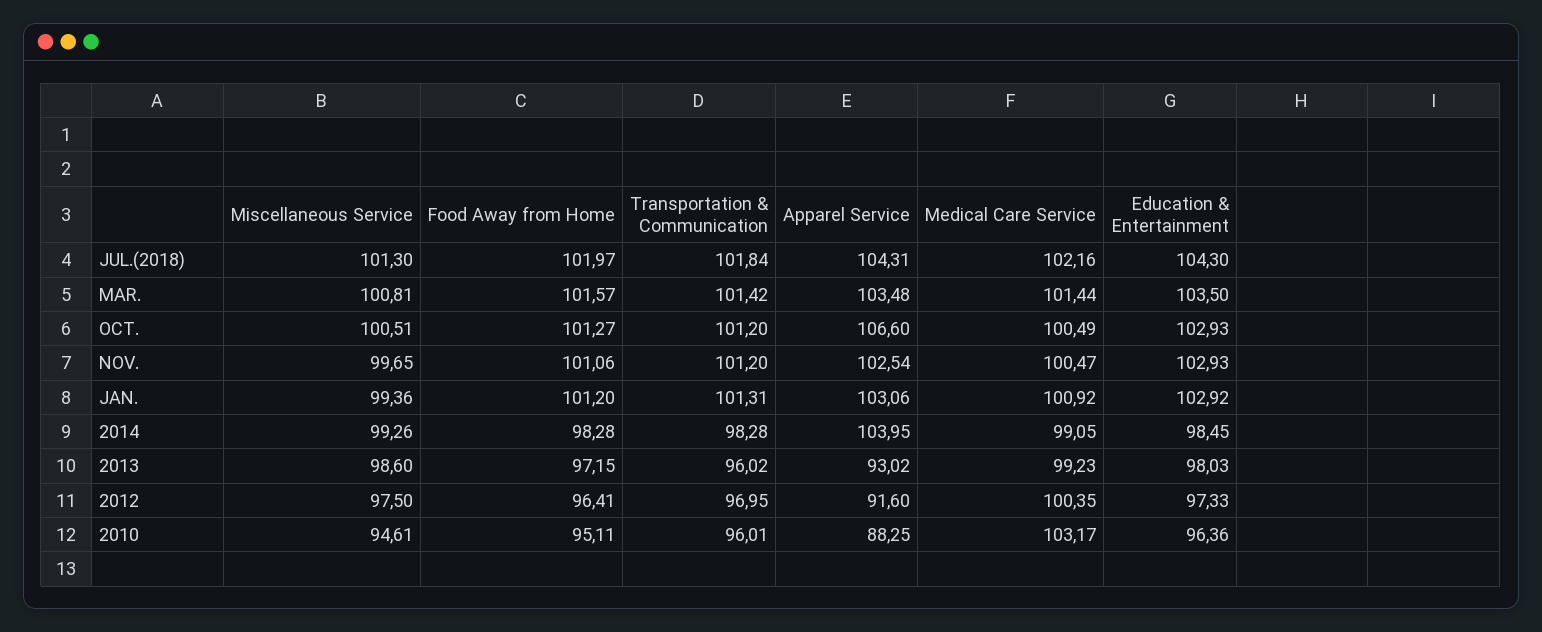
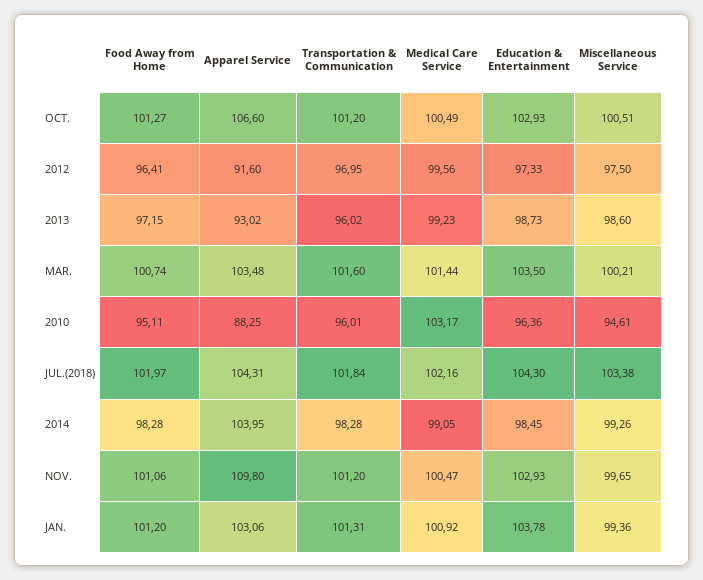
  {
    "Miscellaneous Service": {
-     "JUL.(2018)": 101.3,
+     "JUL.(2018)": 103.38,
-     "MAR.": 100.81,
+     "MAR.": 100.21,
      "OCT.": 100.51,
      "NOV.": 99.65,
      "JAN.": 99.36,
      "2014": 99.26,
      "2013": 98.6,
      "2012": 97.5,
      "2010": 94.61
    },
    "Food Away from Home": {
      "JUL.(2018)": 101.97,
-     "MAR.": 101.57,
+     "MAR.": 100.74,
      "OCT.": 101.27,
      "NOV.": 101.06,
      "JAN.": 101.2,
      "2014": 98.28,
      "2013": 97.15,
      "2012": 96.41,
      "2010": 95.11
    },
    "Transportation & Communication": {
      "JUL.(2018)": 101.84,
-     "MAR.": 101.42,
+     "MAR.": 101.6,
      "OCT.": 101.2,
      "NOV.": 101.2,
      "JAN.": 101.31,
      "2014": 98.28,
      "2013": 96.02,
      "2012": 96.95,
      "2010": 96.01
    },
    "Apparel Service": {
      "JUL.(2018)": 104.31,
      "MAR.": 103.48,
      "OCT.": 106.6,
-     "NOV.": 102.54,
+     "NOV.": 109.8,
      "JAN.": 103.06,
      "2014": 103.95,
      "2013": 93.02,
      "2012": 91.6,
      "2010": 88.25
    },
    "Medical Care Service": {
      "JUL.(2018)": 102.16,
      "MAR.": 101.44,
      "OCT.": 100.49,
      "NOV.": 100.47,
      "JAN.": 100.92,
      "2014": 99.05,
      "2013": 99.23,
-     "2012": 100.35,
+     "2012": 99.56,
      "2010": 103.17
    },
    "Education & Entertainment": {
      "JUL.(2018)": 104.3,
      "MAR.": 103.5,
      "OCT.": 102.93,
      "NOV.": 102.93,
-     "JAN.": 102.92,
+     "JAN.": 103.78,
      "2014": 98.45,
-     "2013": 98.03,
+     "2013": 98.73,
      "2012": 97.33,
      "2010": 96.36
    }
  }

